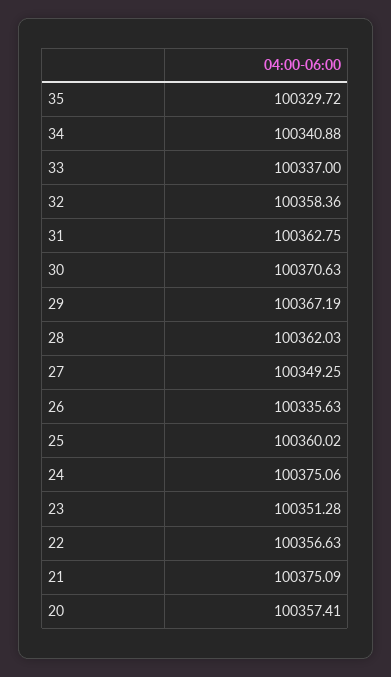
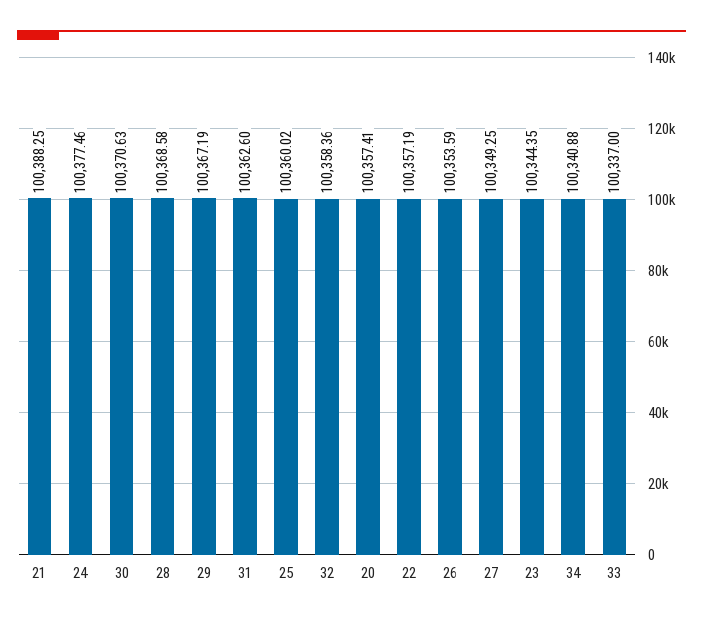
  {
-   "35": 100329.72,
    "34": 100340.88,
    "33": 100337,
    "32": 100358.36,
-   "31": 100362.75,
+   "31": 100362.6,
    "30": 100370.63,
    "29": 100367.19,
-   "28": 100362.03,
+   "28": 100368.58,
    "27": 100349.25,
-   "26": 100335.63,
+   "26": 100353.59,
    "25": 100360.02,
-   "24": 100375.06,
+   "24": 100377.46,
-   "23": 100351.28,
+   "23": 100344.35,
-   "22": 100356.63,
+   "22": 100357.19,
-   "21": 100375.09,
+   "21": 100388.25,
    "20": 100357.41
  }

